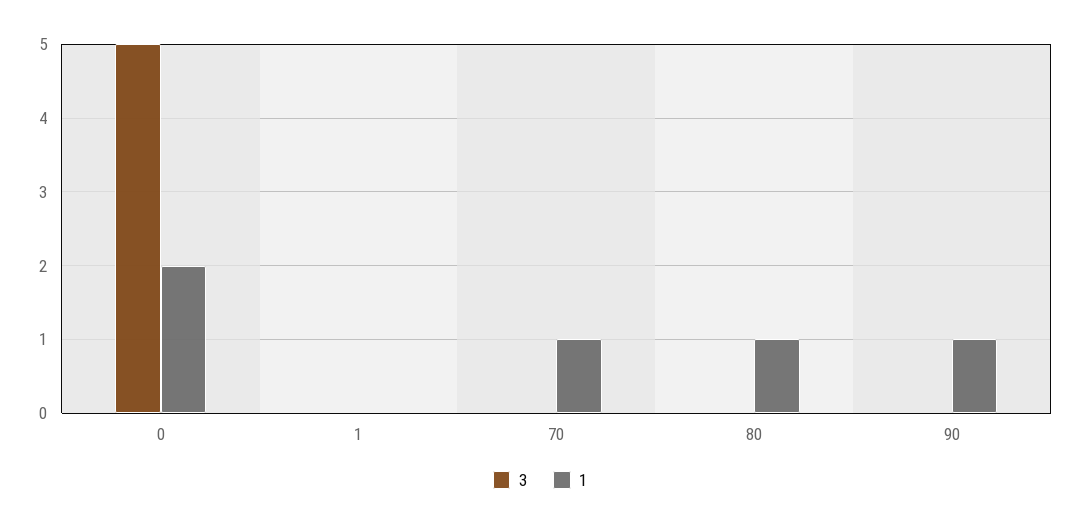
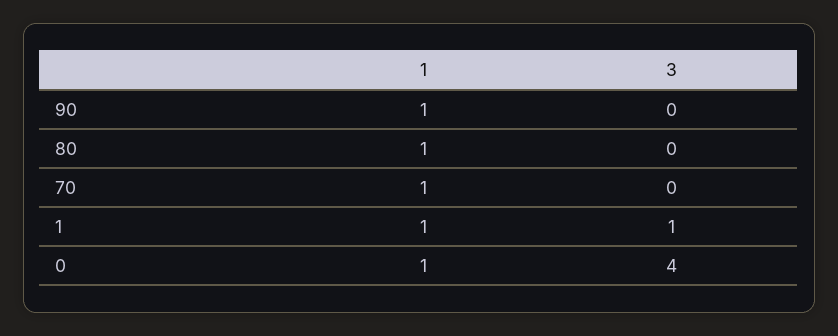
  {
    "3": {
-     "0": 5,
+     "0": 4,
-     "1": 0,
+     "1": 1,
      "70": 0,
      "80": 0,
      "90": 0
    },
    "1": {
-     "0": 2,
+     "0": 1,
-     "1": 0,
+     "1": 1,
      "70": 1,
      "80": 1,
      "90": 1
    }
  }

